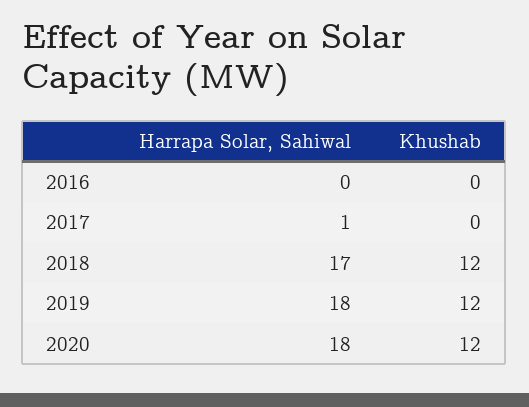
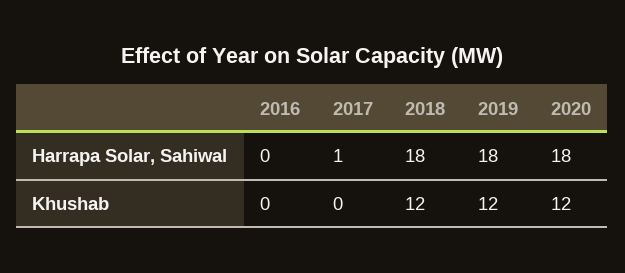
  {
    "Harrapa Solar, Sahiwal": {
      "2016": 0,
      "2017": 1,
-     "2018": 17,
+     "2018": 18,
      "2019": 18,
      "2020": 18
    },
    "Khushab": {
      "2016": 0,
      "2017": 0,
      "2018": 12,
      "2019": 12,
      "2020": 12
    }
  }

